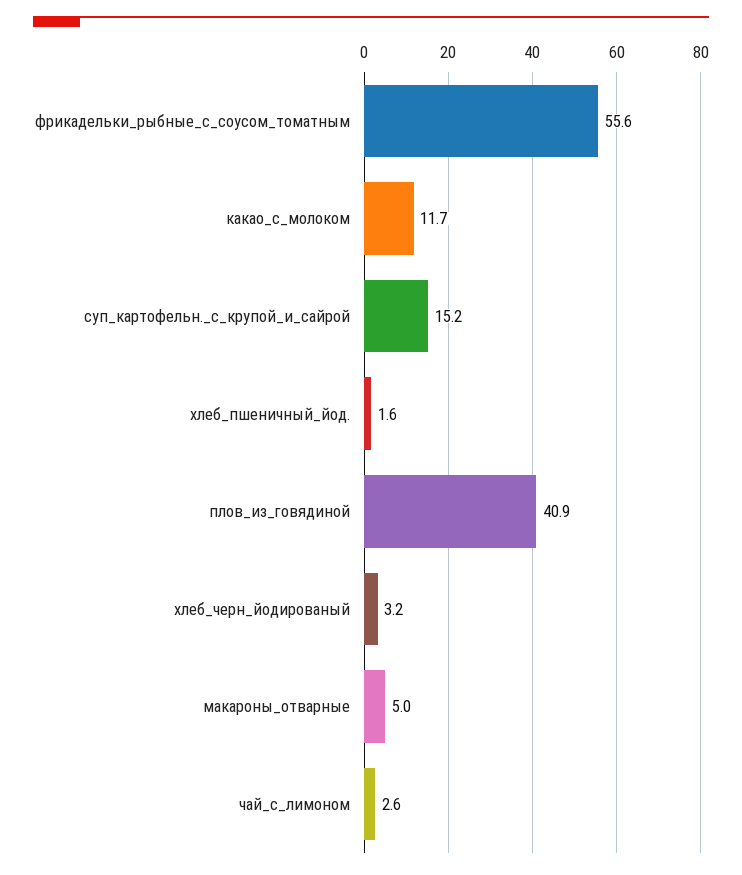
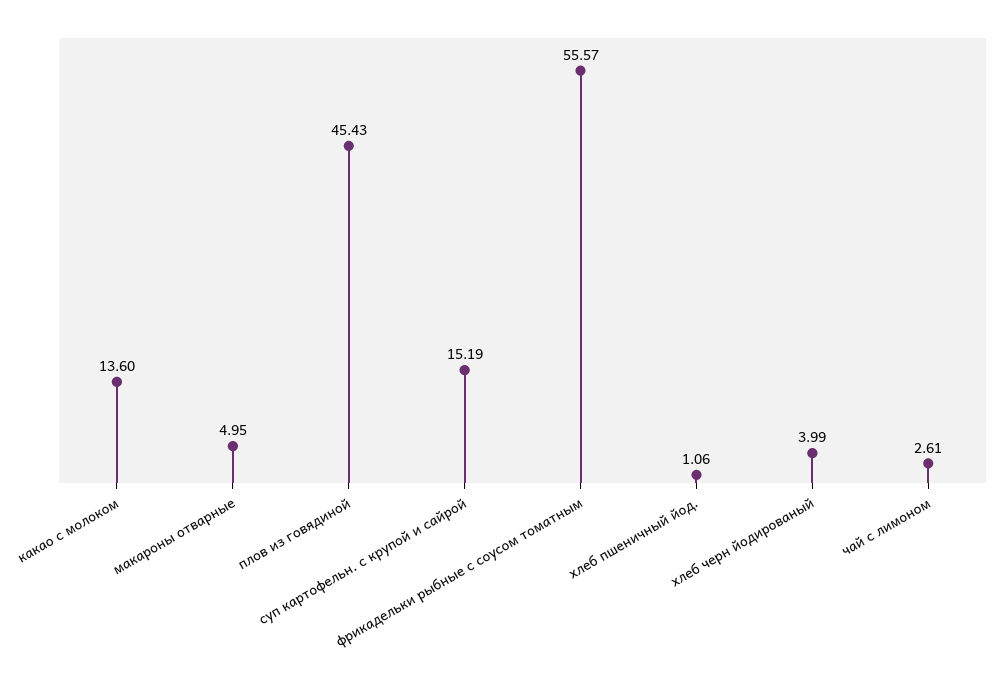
  {
    "фрикадельки_рыбные_с_соусом_томатным": 55.57,
-   "какао_с_молоком": 11.7,
+   "какао_с_молоком": 13.6,
    "суп_картофельн._с_крупой_и_сайрой": 15.19,
-   "хлеб_пшеничный_йод.": 1.6,
+   "хлеб_пшеничный_йод.": 1.06,
-   "плов_из_говядиной": 40.9,
+   "плов_из_говядиной": 45.43,
-   "хлеб_черн_йодированый": 3.2,
+   "хлеб_черн_йодированый": 3.99,
    "макароны_отварные": 4.95,
    "чай_с_лимоном": 2.61
  }

